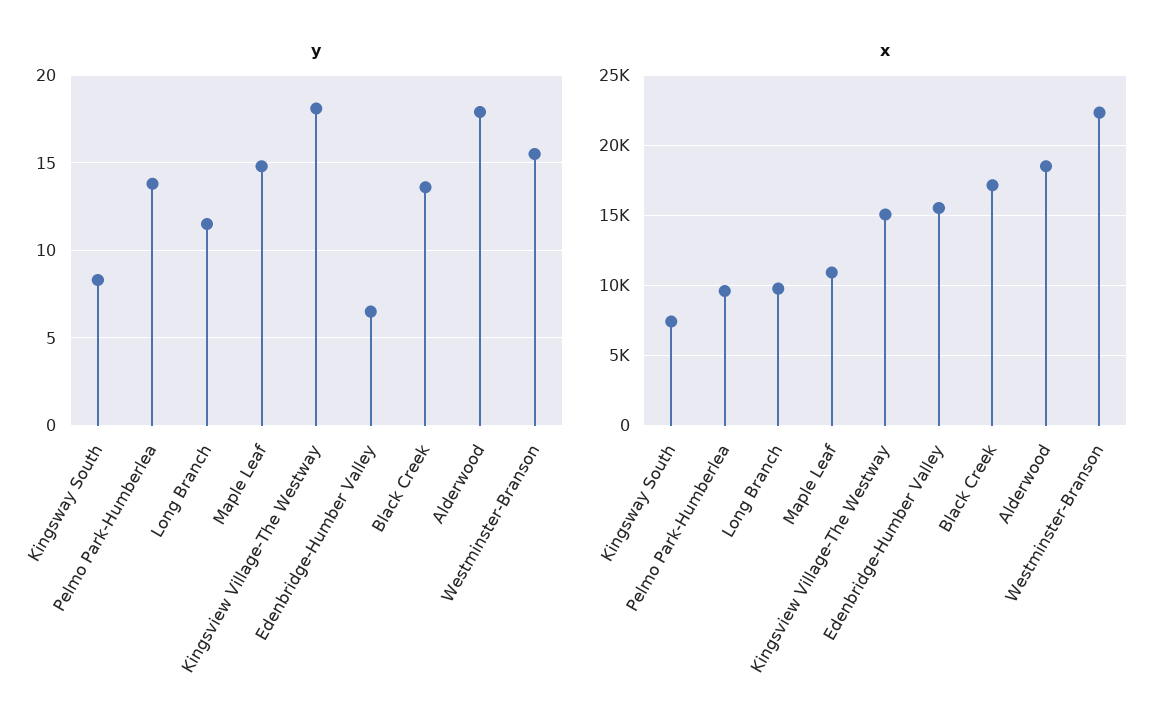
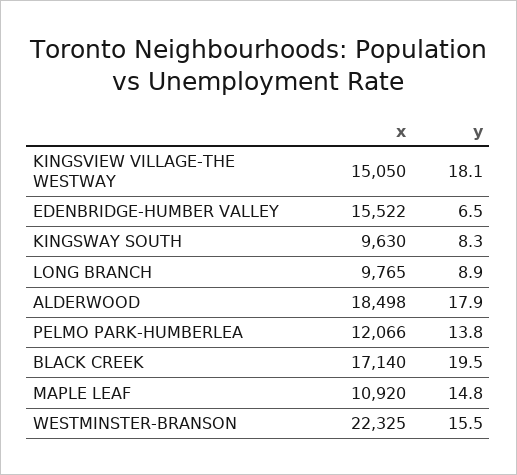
  {
    "y": {
      "Kingsway South": 8.3,
      "Pelmo Park-Humberlea": 13.8,
-     "Long Branch": 11.5,
+     "Long Branch": 8.9,
      "Maple Leaf": 14.8,
      "Kingsview Village-The Westway": 18.1,
      "Edenbridge-Humber Valley": 6.5,
-     "Black Creek": 13.5,
+     "Black Creek": 19.5,
      "Alderwood": 17.9,
      "Westminster-Branson": 15.5
    },
    "x": {
-     "Kingsway South": 7500,
+     "Kingsway South": 9630,
-     "Pelmo Park-Humberlea": 9500,
+     "Pelmo Park-Humberlea": 12066,
      "Long Branch": 9765,
      "Maple Leaf": 10920,
      "Kingsview Village-The Westway": 15050,
      "Edenbridge-Humber Valley": 15522,
      "Black Creek": 17140,
      "Alderwood": 18498,
      "Westminster-Branson": 22325
    }
  }

